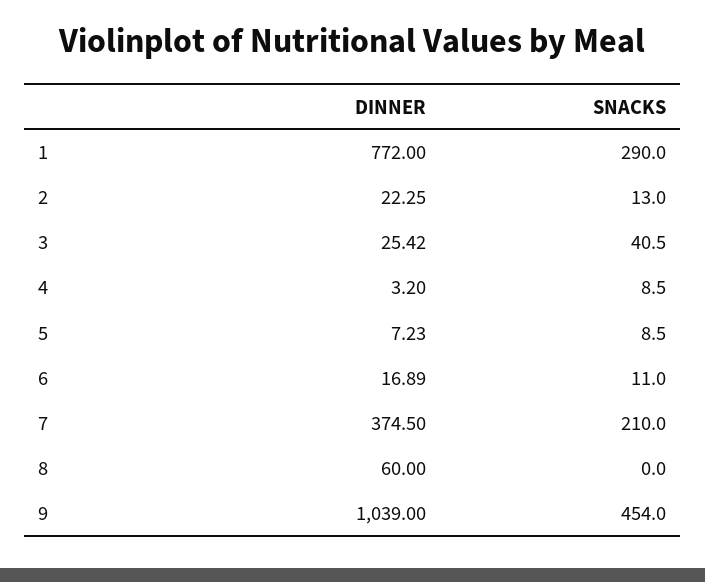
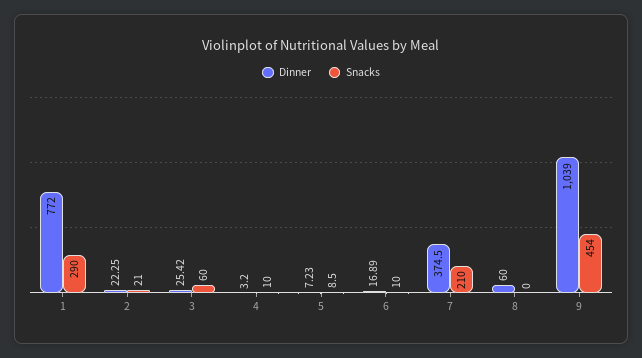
  {
    "DINNER": {
      "1": 772,
      "2": 22.25,
      "3": 25.42,
      "4": 3.2,
      "5": 7.23,
      "6": 16.89,
      "7": 374.5,
      "8": 60,
      "9": 1039
    },
    "SNACKS": {
      "1": 290,
-     "2": 13,
+     "2": 21,
-     "3": 40.5,
+     "3": 60,
-     "4": 8.5,
+     "4": 10,
      "5": 8.5,
-     "6": 11,
+     "6": 10,
      "7": 210,
      "8": 0,
      "9": 454
    }
  }

